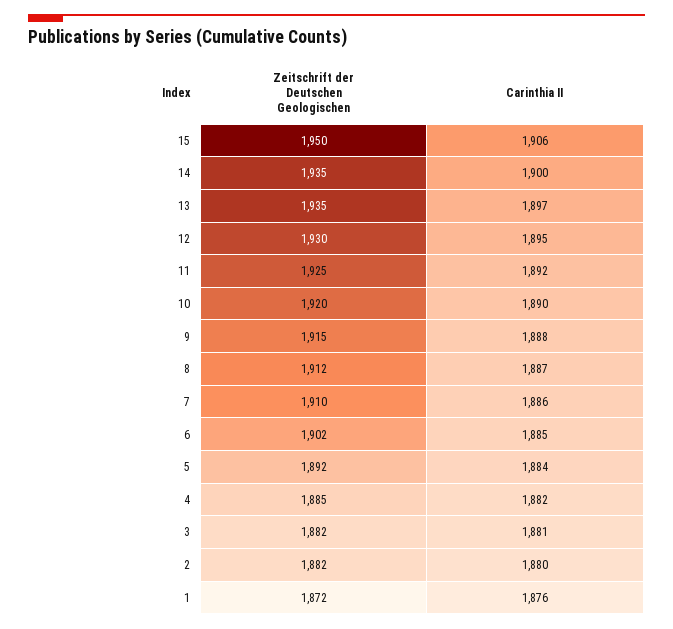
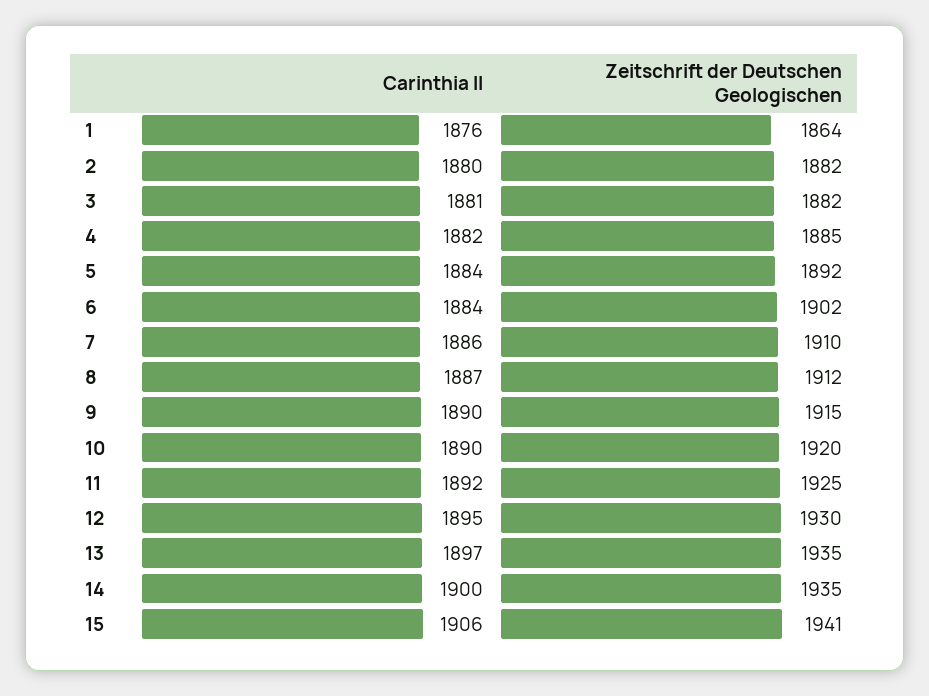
  {
    "Zeitschrift der Deutschen Geologischen": {
-     "15": 1950,
+     "15": 1941,
      "14": 1935,
      "13": 1935,
      "12": 1930,
      "11": 1925,
      "10": 1920,
      "9": 1915,
      "8": 1912,
      "7": 1910,
      "6": 1902,
      "5": 1892,
      "4": 1885,
      "3": 1882,
      "2": 1882,
-     "1": 1872
+     "1": 1864
    },
    "Carinthia II": {
      "15": 1906,
      "14": 1900,
      "13": 1897,
      "12": 1895,
      "11": 1892,
      "10": 1890,
-     "9": 1888,
+     "9": 1890,
      "8": 1887,
      "7": 1886,
-     "6": 1885,
+     "6": 1884,
      "5": 1884,
      "4": 1882,
      "3": 1881,
      "2": 1880,
      "1": 1876
    }
  }

